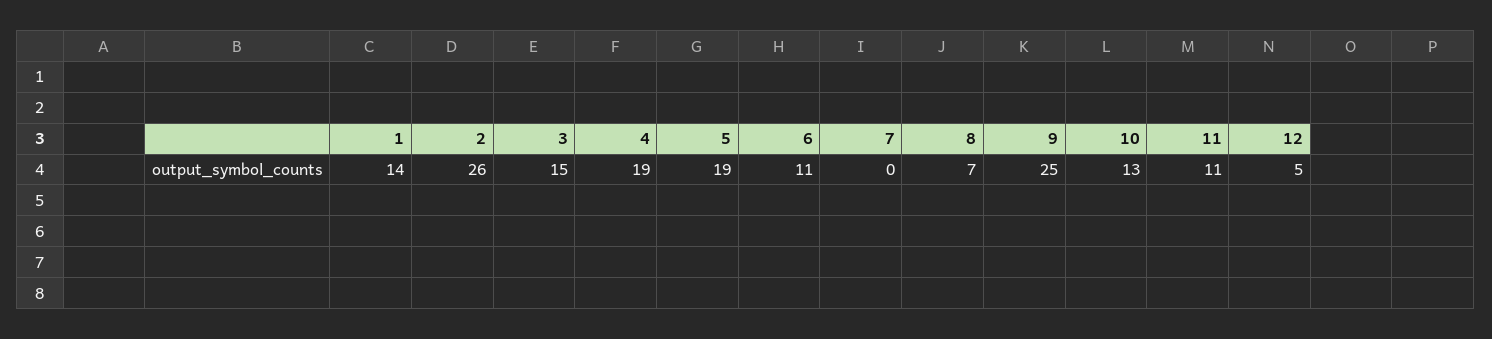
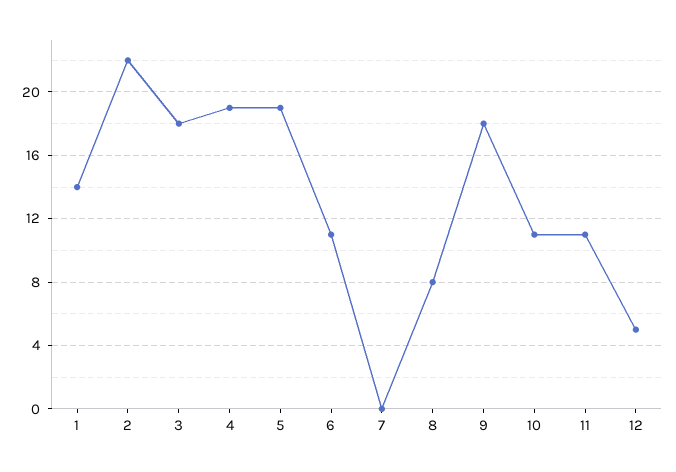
  {
    "1": 14,
-   "2": 26,
+   "2": 22,
-   "3": 15,
+   "3": 18,
    "4": 19,
    "5": 19,
    "6": 11,
    "7": 0,
-   "8": 7,
+   "8": 8,
-   "9": 25,
+   "9": 18,
-   "10": 13,
+   "10": 11,
    "11": 11,
    "12": 5
  }

